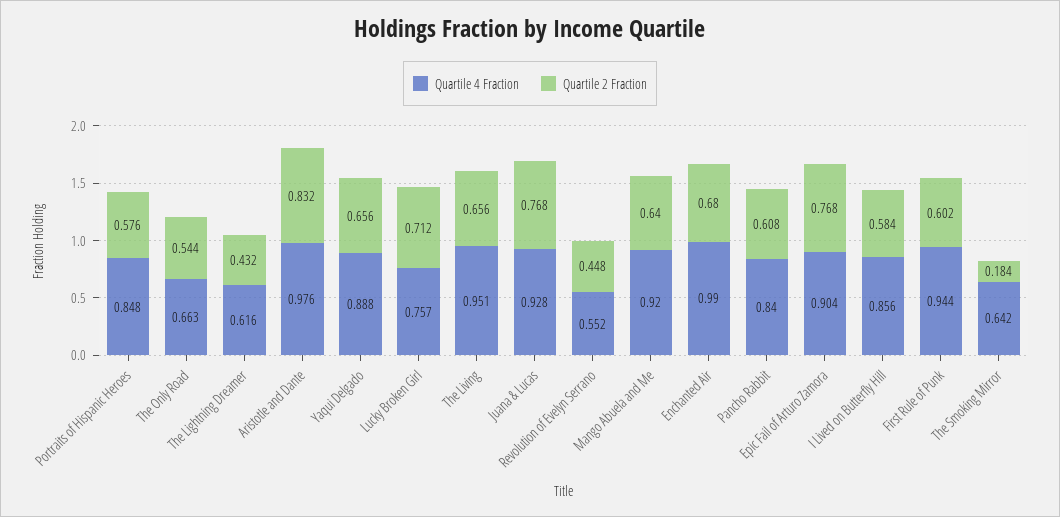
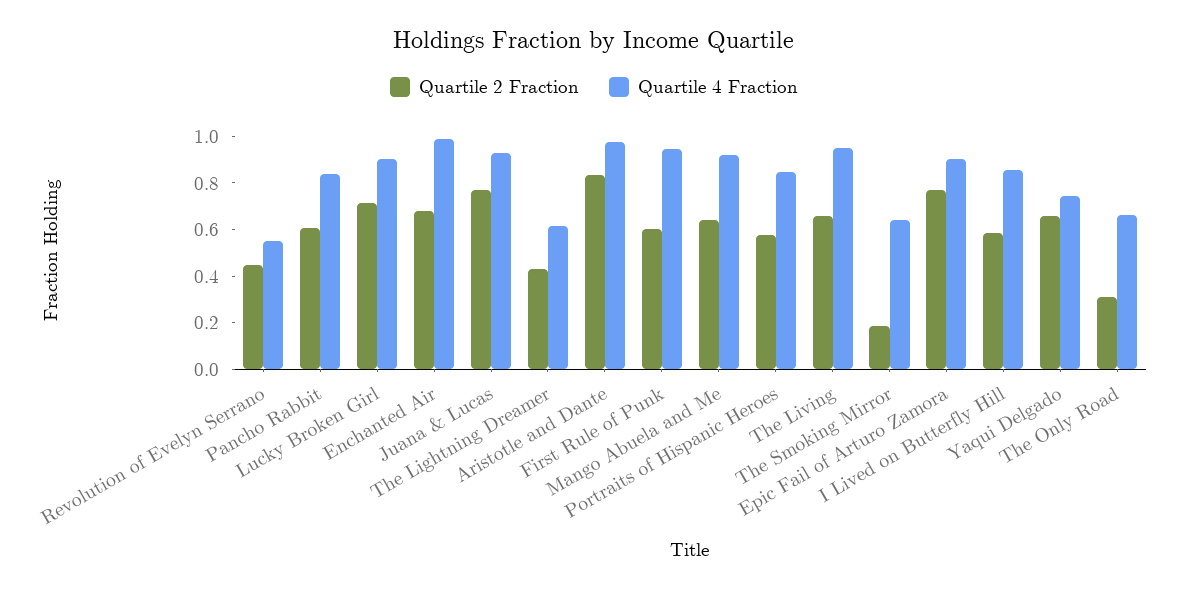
  {
    "Quartile 4 Fraction": {
      "Portraits of Hispanic Heroes": 0.848,
      "The Only Road": 0.663,
      "The Lightning Dreamer": 0.616,
      "Aristotle and Dante": 0.976,
-     "Yaqui Delgado": 0.888,
+     "Yaqui Delgado": 0.75,
-     "Lucky Broken Girl": 0.757,
+     "Lucky Broken Girl": 0.9,
      "The Living": 0.951,
      "Juana & Lucas": 0.928,
      "Revolution of Evelyn Serrano": 0.552,
      "Mango Abuela and Me": 0.92,
      "Enchanted Air": 0.99,
      "Pancho Rabbit": 0.84,
      "Epic Fail of Arturo Zamora": 0.904,
      "I Lived on Butterfly Hill": 0.856,
      "First Rule of Punk": 0.944,
      "The Smoking Mirror": 0.642
    },
    "Quartile 2 Fraction": {
      "Portraits of Hispanic Heroes": 0.576,
-     "The Only Road": 0.544,
+     "The Only Road": 0.3,
      "The Lightning Dreamer": 0.432,
      "Aristotle and Dante": 0.832,
      "Yaqui Delgado": 0.656,
      "Lucky Broken Girl": 0.712,
      "The Living": 0.656,
      "Juana & Lucas": 0.768,
      "Revolution of Evelyn Serrano": 0.448,
      "Mango Abuela and Me": 0.64,
      "Enchanted Air": 0.68,
      "Pancho Rabbit": 0.608,
      "Epic Fail of Arturo Zamora": 0.768,
      "I Lived on Butterfly Hill": 0.584,
      "First Rule of Punk": 0.602,
      "The Smoking Mirror": 0.184
    }
  }

